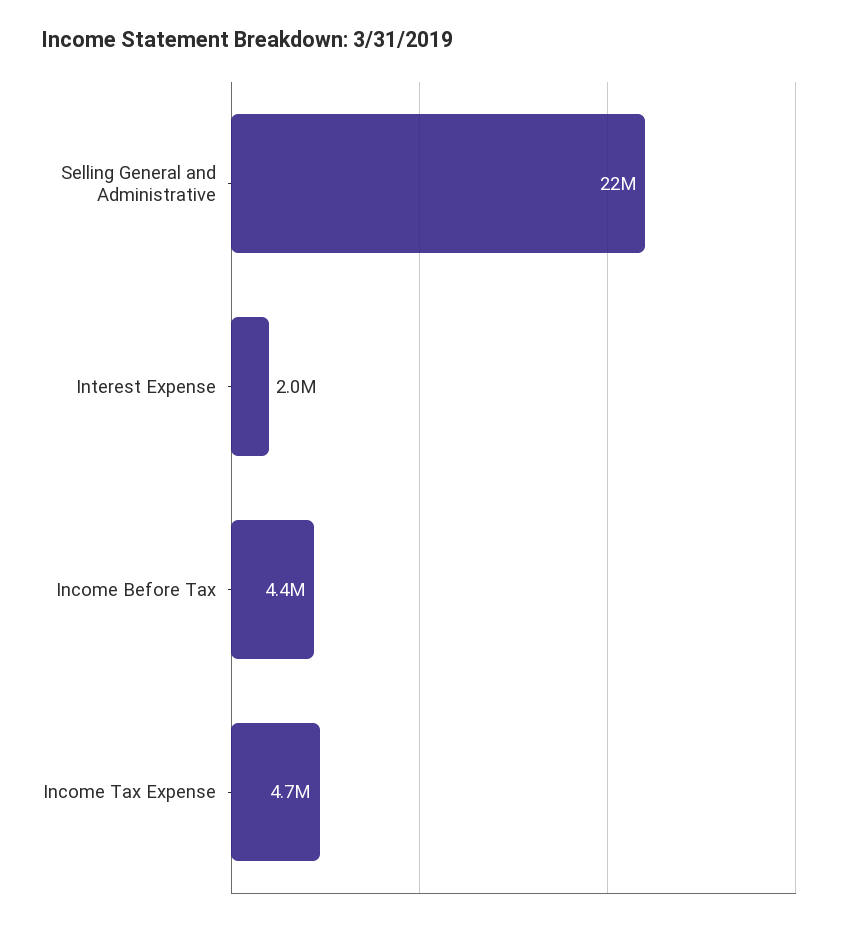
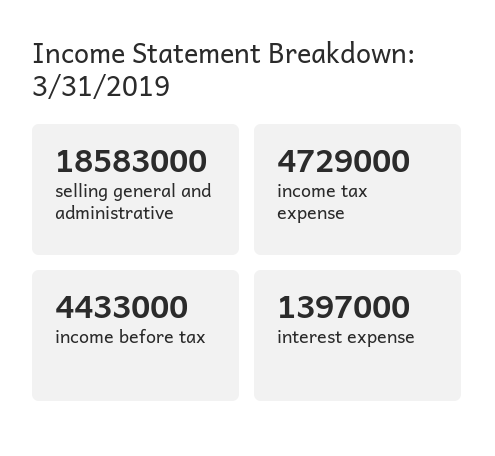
  {
-   "Selling General and Administrative": 22000000,
+   "Selling General and Administrative": 18583000,
-   "Interest Expense": 2000000,
+   "Interest Expense": 1397000,
    "Income Before Tax": 4433000,
    "Income Tax Expense": 4729000
  }

